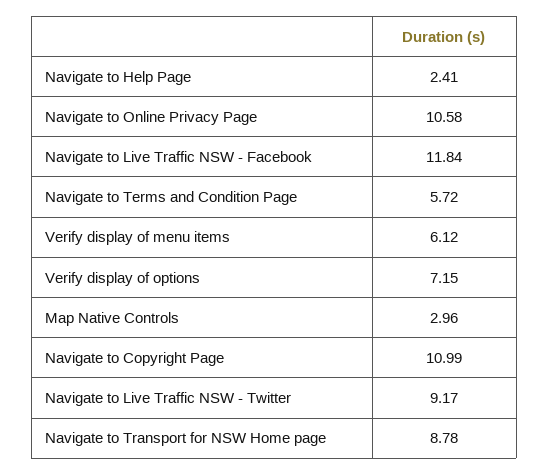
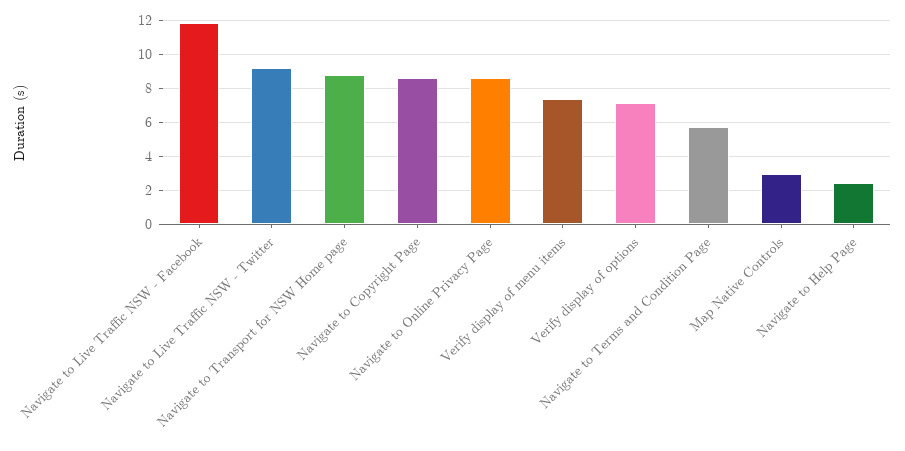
  {
    "Navigate to Help Page": 2.41,
-   "Navigate to Online Privacy Page": 10.58,
+   "Navigate to Online Privacy Page": 8.5,
    "Navigate to Live Traffic NSW - Facebook": 11.84,
    "Navigate to Terms and Condition Page": 5.72,
-   "Verify display of menu items": 6.12,
+   "Verify display of menu items": 7.5,
    "Verify display of options": 7.15,
    "Map Native Controls": 2.96,
-   "Navigate to Copyright Page": 10.99,
+   "Navigate to Copyright Page": 8.5,
    "Navigate to Live Traffic NSW - Twitter": 9.17,
    "Navigate to Transport for NSW Home page": 8.78
  }

